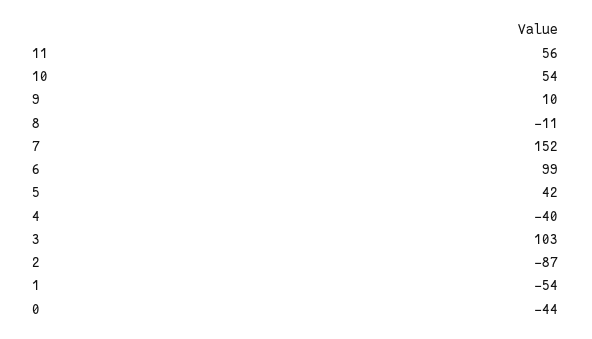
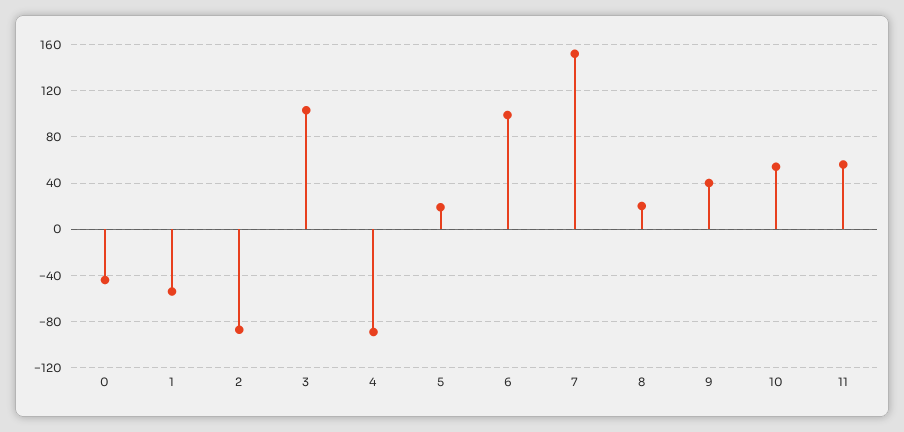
  {
    "11": 56,
    "10": 54,
-   "9": 10,
+   "9": 40,
-   "8": -11,
+   "8": 20,
    "7": 152,
    "6": 99,
-   "5": 42,
+   "5": 20,
-   "4": -40,
+   "4": -90,
    "3": 103,
    "2": -87,
    "1": -54,
    "0": -44
  }

